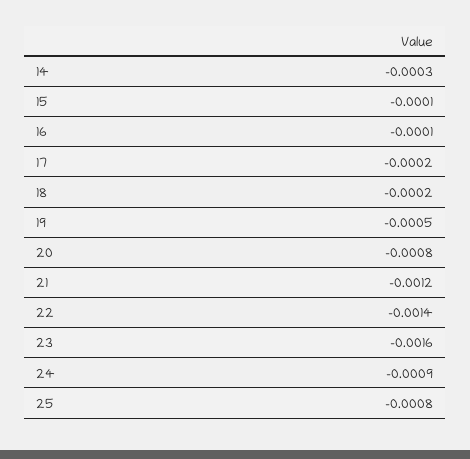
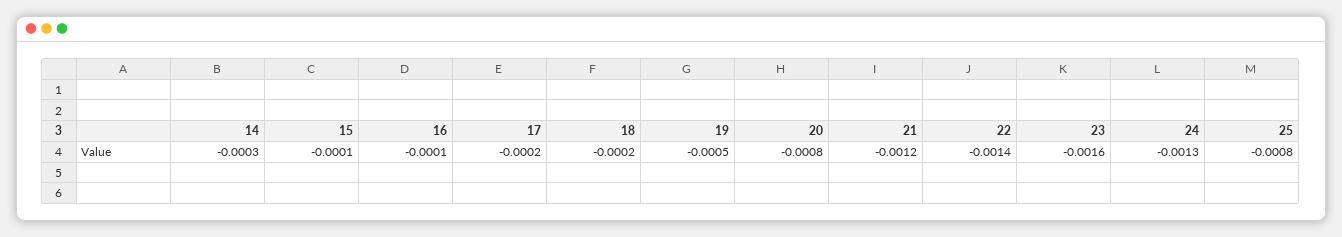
  {
    "14": -0.0003,
    "15": -0.0001,
    "16": -0.0001,
    "17": -0.0002,
    "18": -0.0002,
    "19": -0.0005,
    "20": -0.0008,
    "21": -0.0012,
    "22": -0.0014,
    "23": -0.0016,
-   "24": -0.0009,
+   "24": -0.0013,
    "25": -0.0008
  }

